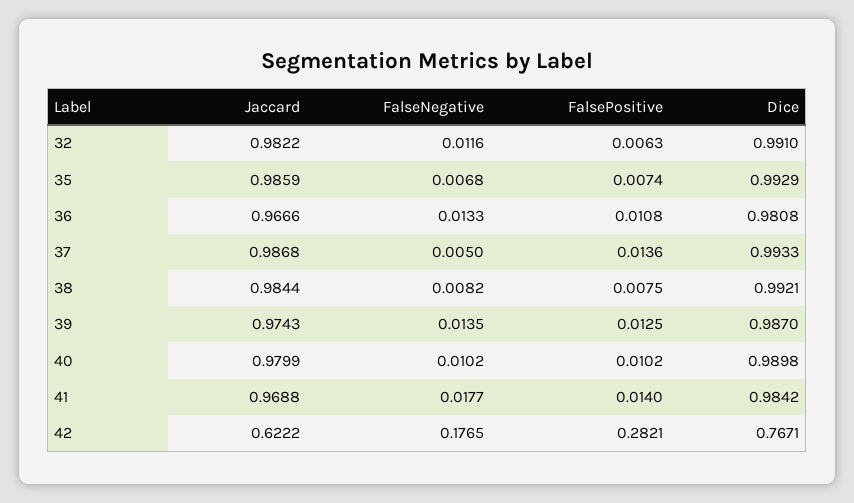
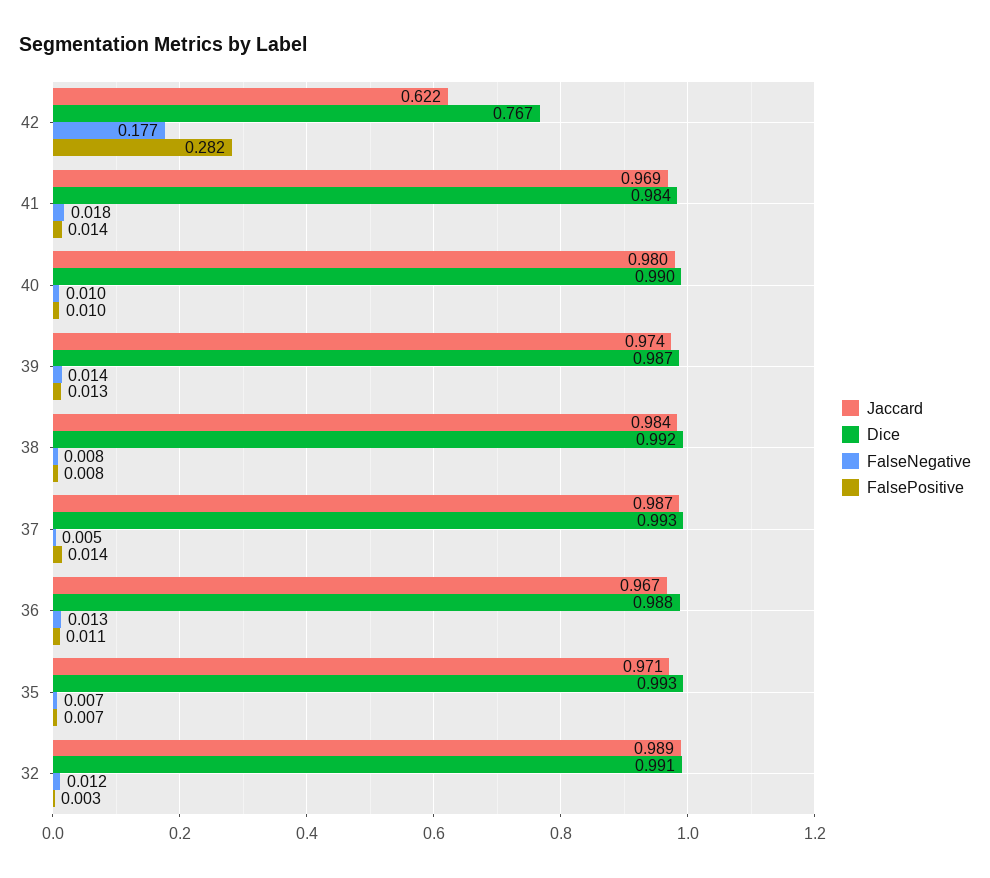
  {
    "Jaccard": {
-     "32": 0.9822,
+     "32": 0.989,
-     "35": 0.9859,
+     "35": 0.971,
      "36": 0.9666,
      "37": 0.9868,
      "38": 0.9844,
      "39": 0.9743,
      "40": 0.9799,
      "41": 0.9688,
      "42": 0.6222
    },
    "FalseNegative": {
      "32": 0.0116,
      "35": 0.0068,
      "36": 0.0133,
      "37": 0.005,
      "38": 0.0082,
      "39": 0.0135,
      "40": 0.0102,
      "41": 0.0177,
      "42": 0.1765
    },
    "FalsePositive": {
-     "32": 0.0063,
+     "32": 0.003,
      "35": 0.0074,
      "36": 0.0108,
      "37": 0.0136,
      "38": 0.0075,
      "39": 0.0125,
      "40": 0.0102,
      "41": 0.014,
      "42": 0.2821
    },
    "Dice": {
      "32": 0.991,
      "35": 0.9929,
-     "36": 0.9808,
+     "36": 0.988,
      "37": 0.9933,
      "38": 0.9921,
      "39": 0.987,
      "40": 0.9898,
      "41": 0.9842,
      "42": 0.7671
    }
  }

